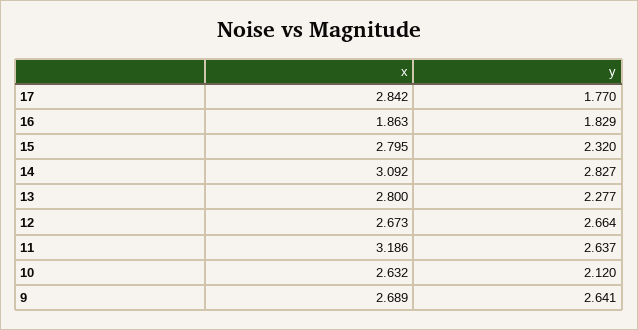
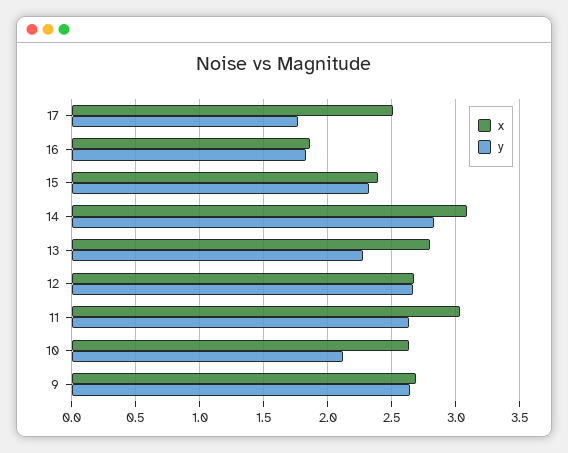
  {
    "x": {
-     "17": 2.842,
+     "17": 2.5,
      "16": 1.863,
-     "15": 2.795,
+     "15": 2.4,
      "14": 3.092,
      "13": 2.8,
      "12": 2.673,
-     "11": 3.186,
+     "11": 3.05,
      "10": 2.632,
      "9": 2.689
    },
    "y": {
      "17": 1.77,
      "16": 1.829,
      "15": 2.32,
      "14": 2.827,
      "13": 2.277,
      "12": 2.664,
      "11": 2.637,
      "10": 2.12,
      "9": 2.641
    }
  }

